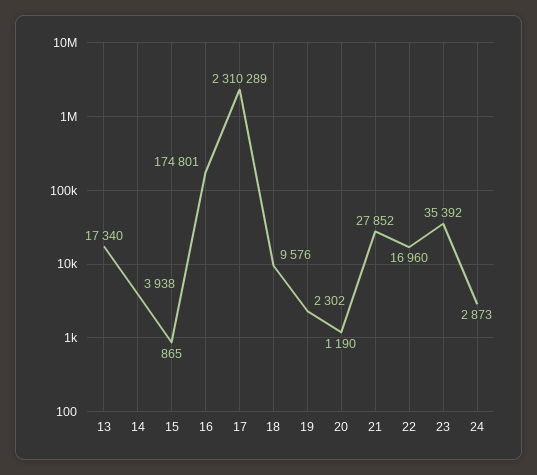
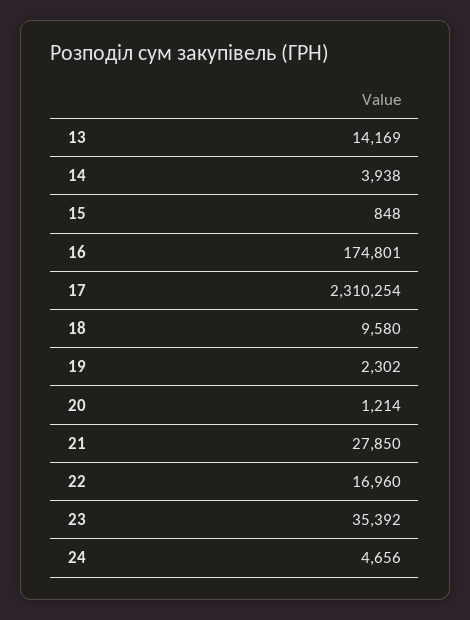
  {
-   "13": 17340,
+   "13": 14169,
    "14": 3938,
-   "15": 865,
+   "15": 848,
    "16": 174801,
-   "17": 2310289,
+   "17": 2310254,
-   "18": 9576,
+   "18": 9580,
    "19": 2302,
-   "20": 1190,
+   "20": 1214,
-   "21": 27852,
+   "21": 27850,
    "22": 16960,
    "23": 35392,
-   "24": 2873
+   "24": 4656
  }

